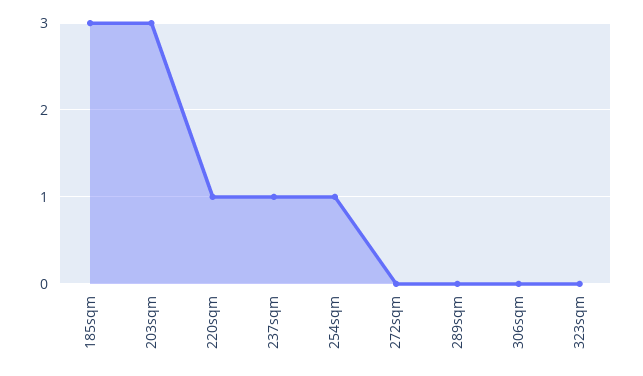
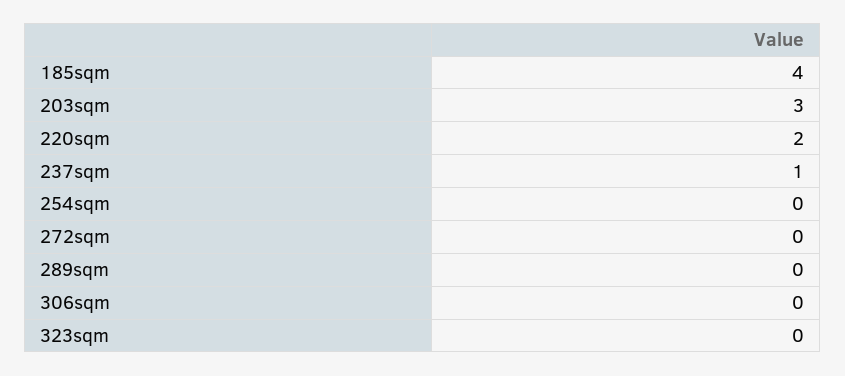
  {
-   "185sqm": 3,
+   "185sqm": 4,
    "203sqm": 3,
-   "220sqm": 1,
+   "220sqm": 2,
    "237sqm": 1,
-   "254sqm": 1,
+   "254sqm": 0,
    "272sqm": 0,
    "289sqm": 0,
    "306sqm": 0,
    "323sqm": 0
  }

